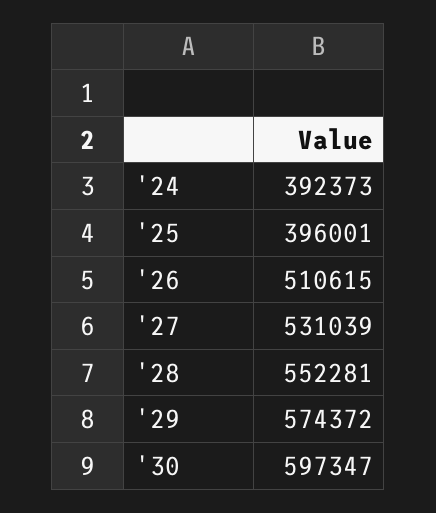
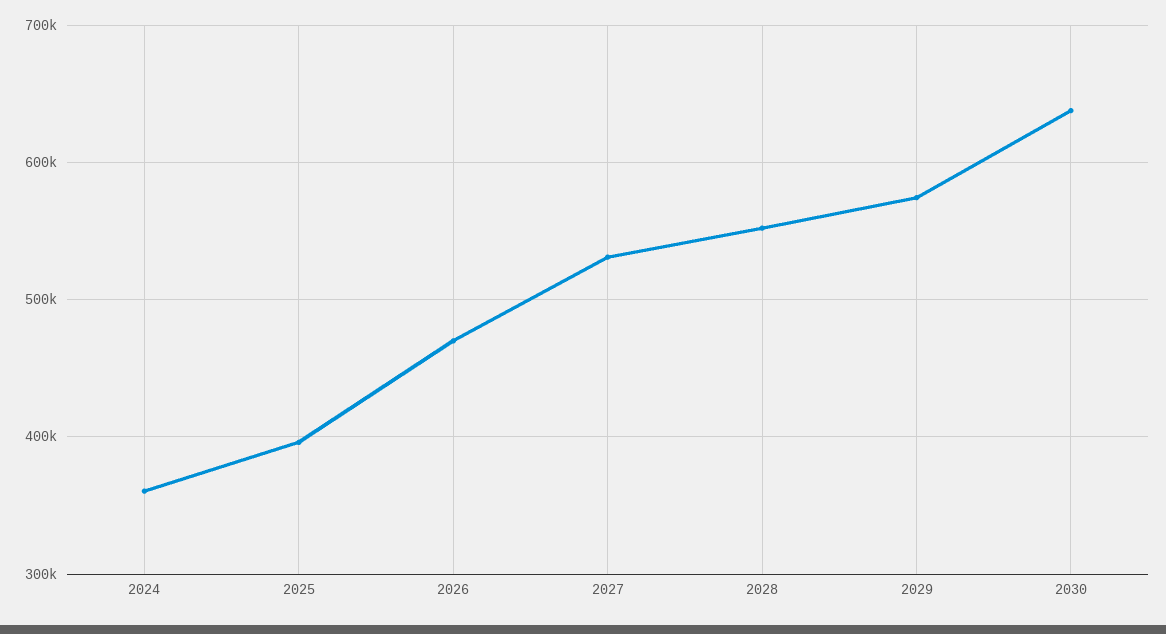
  {
-   "'24": 392373,
+   "'24": 360000,
    "'25": 396001,
-   "'26": 510615,
+   "'26": 470000,
    "'27": 531039,
    "'28": 552281,
    "'29": 574372,
-   "'30": 597347
+   "'30": 640000
  }

